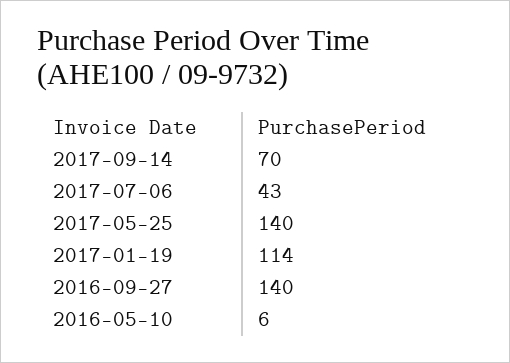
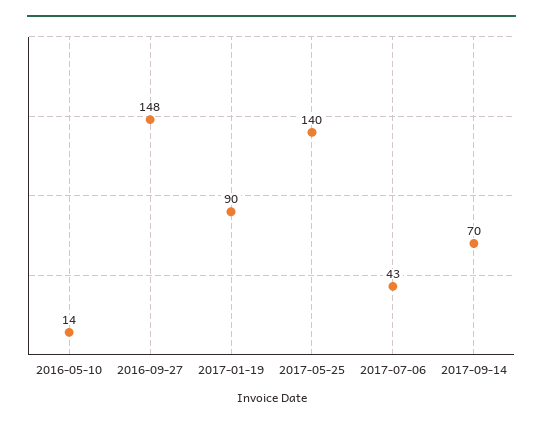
  {
    "2017-09-14": 70,
    "2017-07-06": 43,
    "2017-05-25": 140,
-   "2017-01-19": 114,
+   "2017-01-19": 90,
-   "2016-09-27": 140,
+   "2016-09-27": 148,
-   "2016-05-10": 6
+   "2016-05-10": 14
  }

